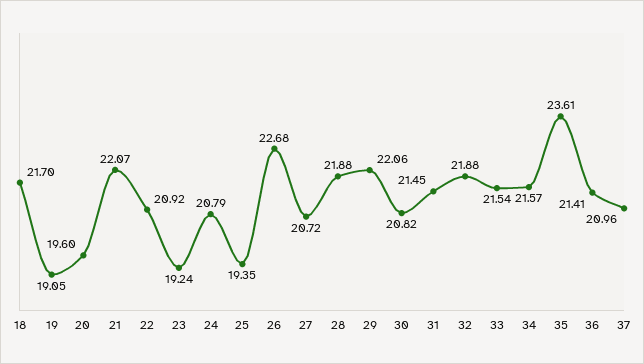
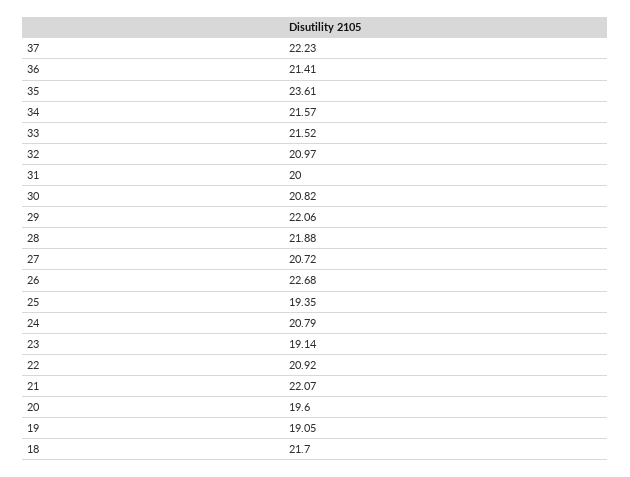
  {
    "18": 21.7,
    "19": 19.05,
    "20": 19.6,
    "21": 22.07,
    "22": 20.92,
-   "23": 19.24,
+   "23": 19.14,
    "24": 20.79,
    "25": 19.35,
    "26": 22.68,
    "27": 20.72,
    "28": 21.88,
    "29": 22.06,
    "30": 20.82,
-   "31": 21.45,
+   "31": 20,
-   "32": 21.88,
+   "32": 20.97,
-   "33": 21.54,
+   "33": 21.52,
    "34": 21.57,
    "35": 23.61,
    "36": 21.41,
-   "37": 20.96
+   "37": 22.23
  }

